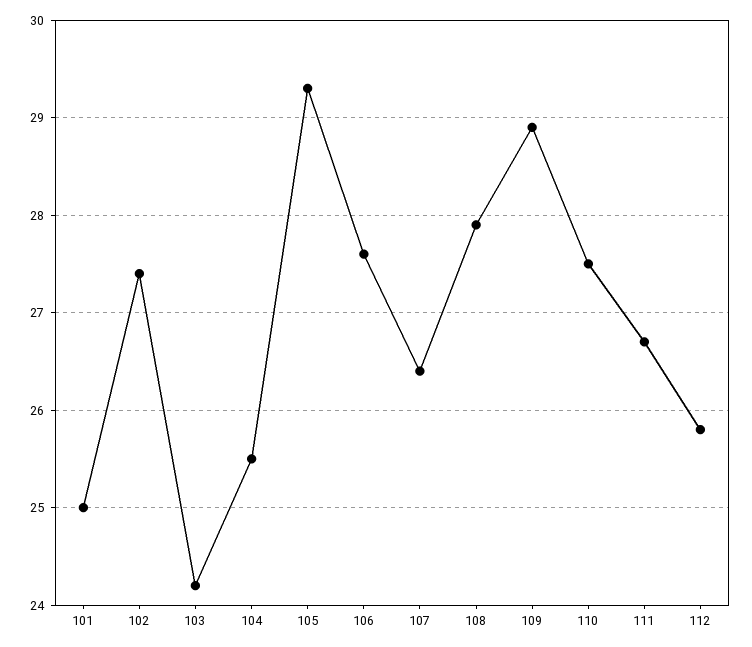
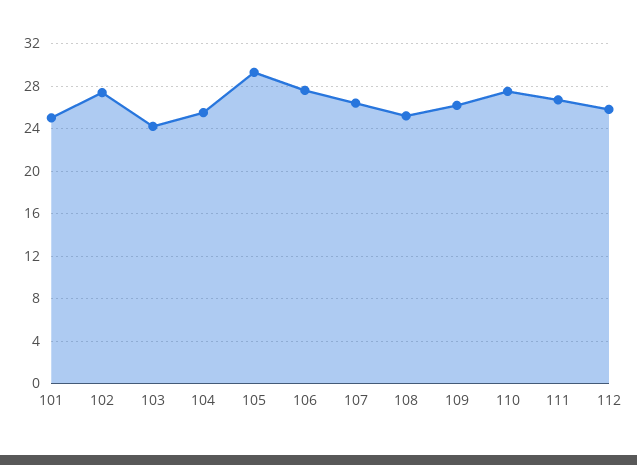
  {
    "101": 25,
    "102": 27.4,
    "103": 24.2,
    "104": 25.5,
    "105": 29.3,
    "106": 27.6,
    "107": 26.4,
-   "108": 27.9,
+   "108": 25,
-   "109": 28.9,
+   "109": 26,
    "110": 27.5,
    "111": 26.7,
    "112": 25.8
  }

